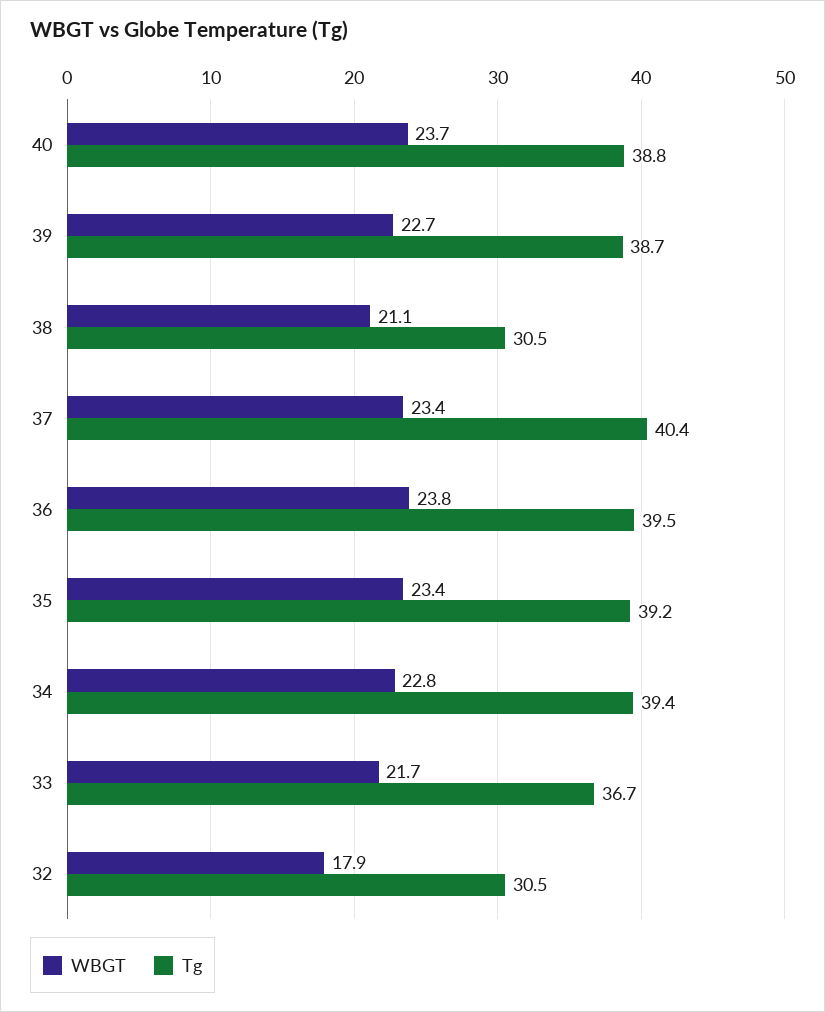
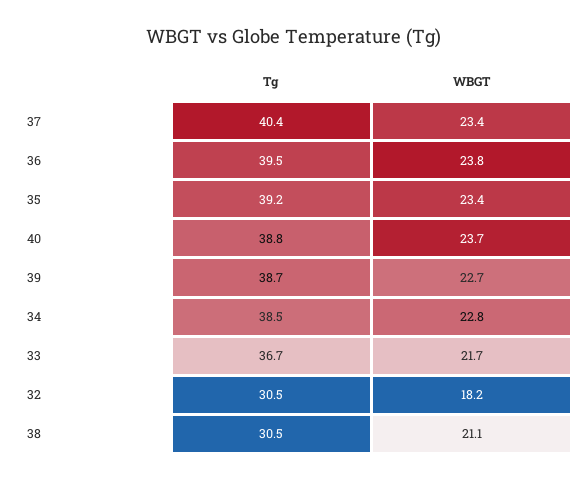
  {
    "WBGT": {
      "40": 23.7,
      "39": 22.7,
      "38": 21.1,
      "37": 23.4,
      "36": 23.8,
      "35": 23.4,
      "34": 22.8,
      "33": 21.7,
-     "32": 17.9
+     "32": 18.2
    },
    "Tg": {
      "40": 38.8,
      "39": 38.7,
      "38": 30.5,
      "37": 40.4,
      "36": 39.5,
      "35": 39.2,
-     "34": 39.4,
+     "34": 38.5,
      "33": 36.7,
      "32": 30.5
    }
  }

